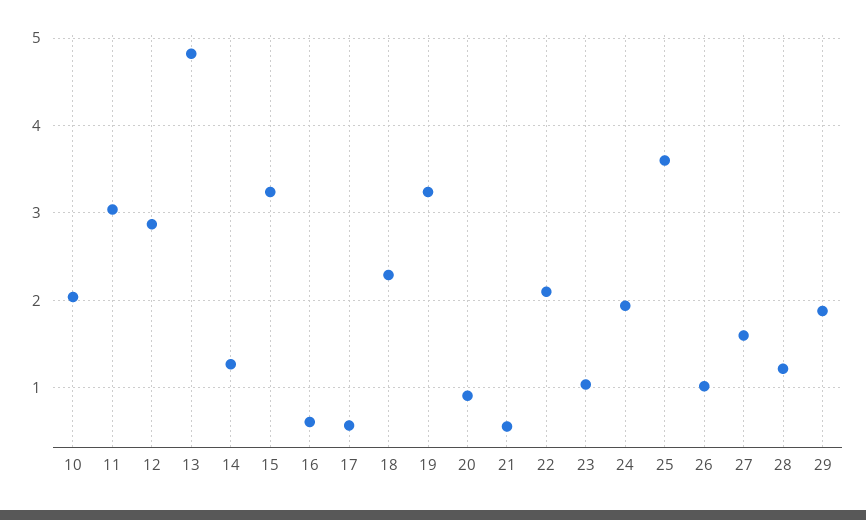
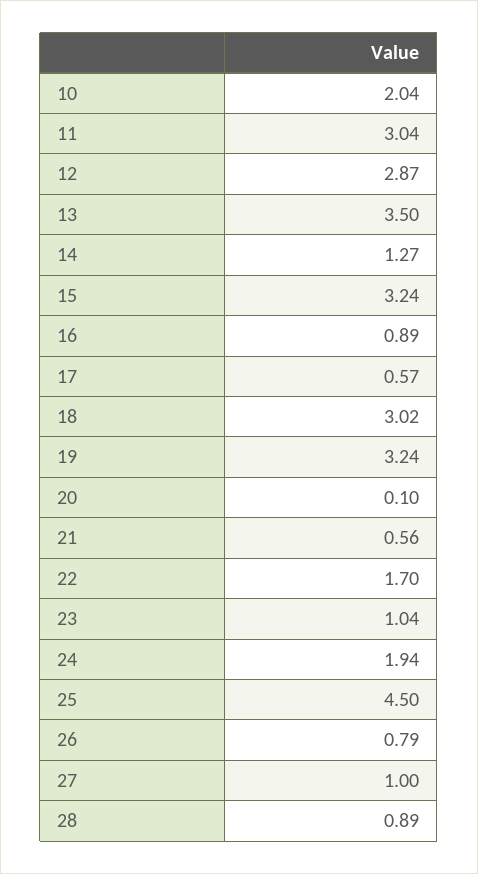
  {
    "10": 2.04,
    "11": 3.04,
    "12": 2.87,
-   "13": 4.8,
+   "13": 3.5,
    "14": 1.27,
    "15": 3.24,
-   "16": 0.6,
+   "16": 0.89,
    "17": 0.57,
-   "18": 2.3,
+   "18": 3.02,
    "19": 3.24,
-   "20": 0.9,
+   "20": 0.1,
    "21": 0.56,
-   "22": 2.1,
+   "22": 1.7,
    "23": 1.04,
    "24": 1.94,
-   "25": 3.6,
+   "25": 4.5,
-   "26": 1,
+   "26": 0.79,
-   "27": 1.6,
+   "27": 1,
-   "28": 1.2,
+   "28": 0.89
-   "29": 1.9
  }

